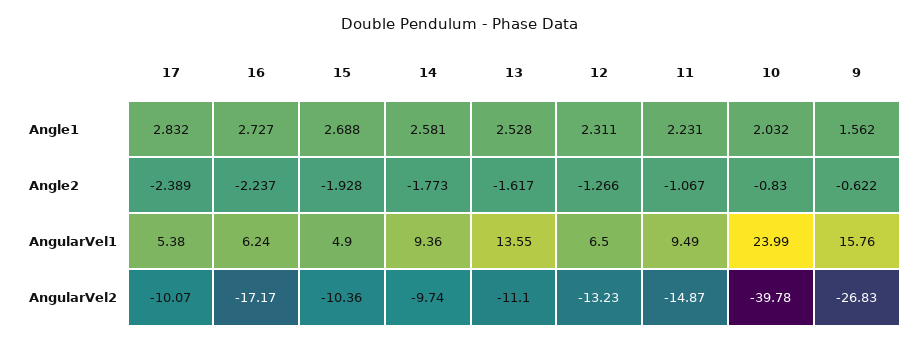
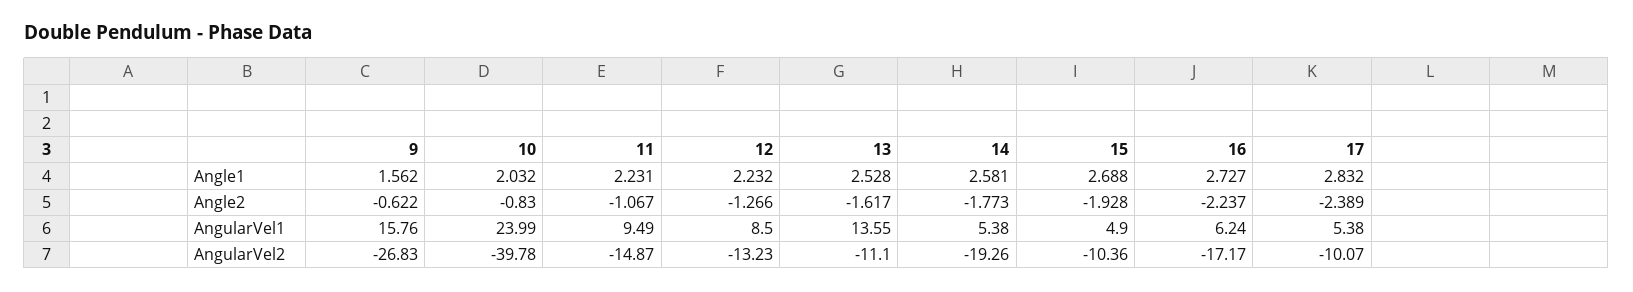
  {
    "17": {
      "Angle1": 2.832,
      "Angle2": -2.389,
      "AngularVel1": 5.38,
      "AngularVel2": -10.07
    },
    "16": {
      "Angle1": 2.727,
      "Angle2": -2.237,
      "AngularVel1": 6.24,
      "AngularVel2": -17.17
    },
    "15": {
      "Angle1": 2.688,
      "Angle2": -1.928,
      "AngularVel1": 4.9,
      "AngularVel2": -10.36
    },
    "14": {
      "Angle1": 2.581,
      "Angle2": -1.773,
-     "AngularVel1": 9.36,
+     "AngularVel1": 5.38,
-     "AngularVel2": -9.74
+     "AngularVel2": -19.26
    },
    "13": {
      "Angle1": 2.528,
      "Angle2": -1.617,
      "AngularVel1": 13.55,
      "AngularVel2": -11.1
    },
    "12": {
-     "Angle1": 2.311,
+     "Angle1": 2.232,
      "Angle2": -1.266,
-     "AngularVel1": 6.5,
+     "AngularVel1": 8.5,
      "AngularVel2": -13.23
    },
    "11": {
      "Angle1": 2.231,
      "Angle2": -1.067,
      "AngularVel1": 9.49,
      "AngularVel2": -14.87
    },
    "10": {
      "Angle1": 2.032,
      "Angle2": -0.83,
      "AngularVel1": 23.99,
      "AngularVel2": -39.78
    },
    "9": {
      "Angle1": 1.562,
      "Angle2": -0.622,
      "AngularVel1": 15.76,
      "AngularVel2": -26.83
    }
  }

